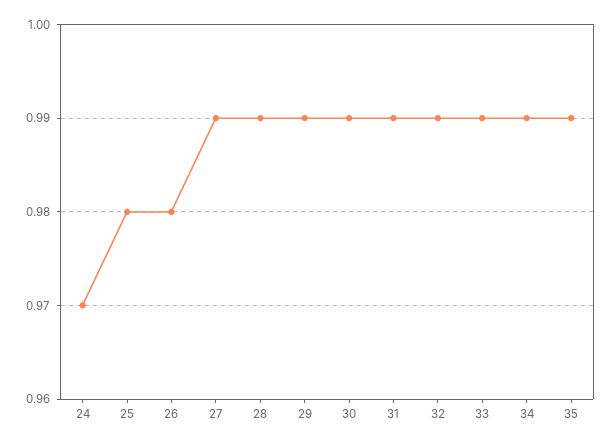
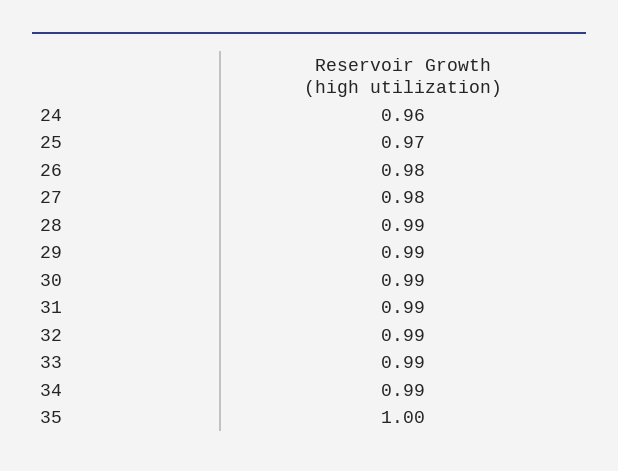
  {
-   "24": 0.97,
+   "24": 0.96,
-   "25": 0.98,
+   "25": 0.97,
    "26": 0.98,
-   "27": 0.99,
+   "27": 0.98,
    "28": 0.99,
    "29": 0.99,
    "30": 0.99,
    "31": 0.99,
    "32": 0.99,
    "33": 0.99,
    "34": 0.99,
-   "35": 0.99
+   "35": 1
  }

